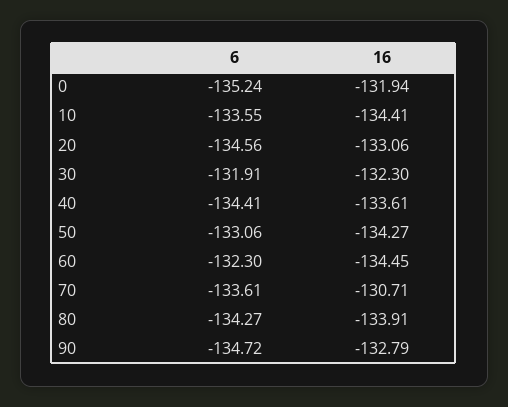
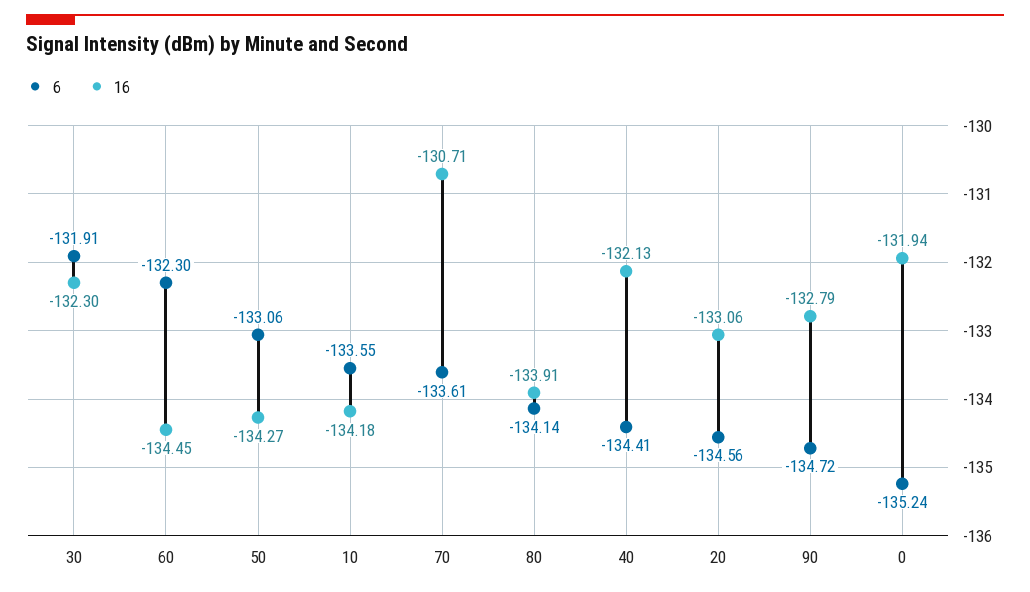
  {
    "6": {
      "0": -135.24,
      "10": -133.55,
      "20": -134.56,
      "30": -131.91,
      "40": -134.41,
      "50": -133.06,
      "60": -132.3,
      "70": -133.61,
-     "80": -134.27,
+     "80": -134.14,
      "90": -134.72
    },
    "16": {
      "0": -131.94,
-     "10": -134.41,
+     "10": -134.18,
      "20": -133.06,
      "30": -132.3,
-     "40": -133.61,
+     "40": -132.13,
      "50": -134.27,
      "60": -134.45,
      "70": -130.71,
      "80": -133.91,
      "90": -132.79
    }
  }

